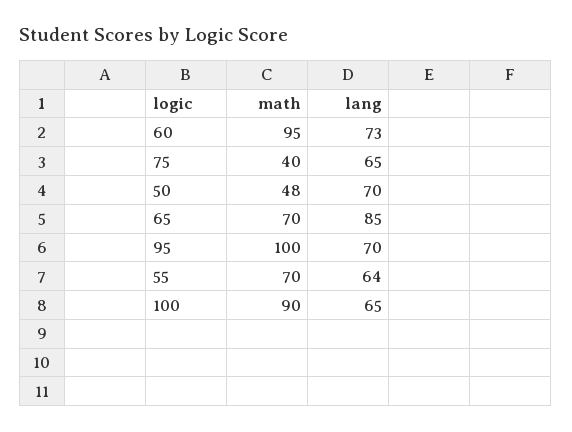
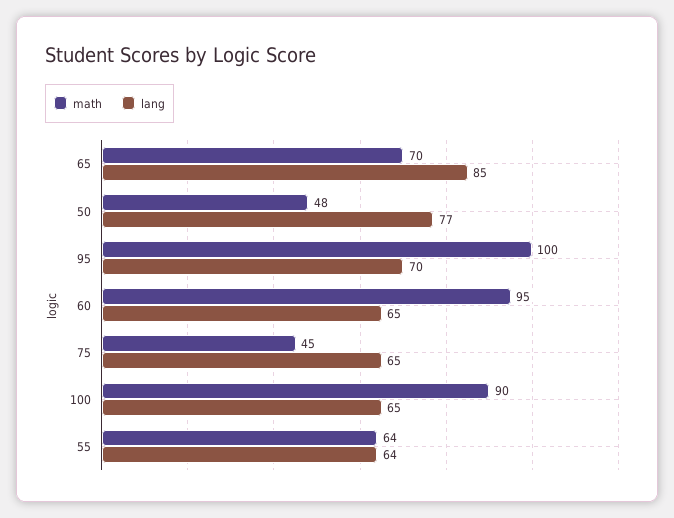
  {
    "math": {
      "60": 95,
-     "75": 40,
+     "75": 45,
      "50": 48,
      "65": 70,
      "95": 100,
-     "55": 70,
+     "55": 64,
      "100": 90
    },
    "lang": {
-     "60": 73,
+     "60": 65,
      "75": 65,
-     "50": 70,
+     "50": 77,
      "65": 85,
      "95": 70,
      "55": 64,
      "100": 65
    }
  }

